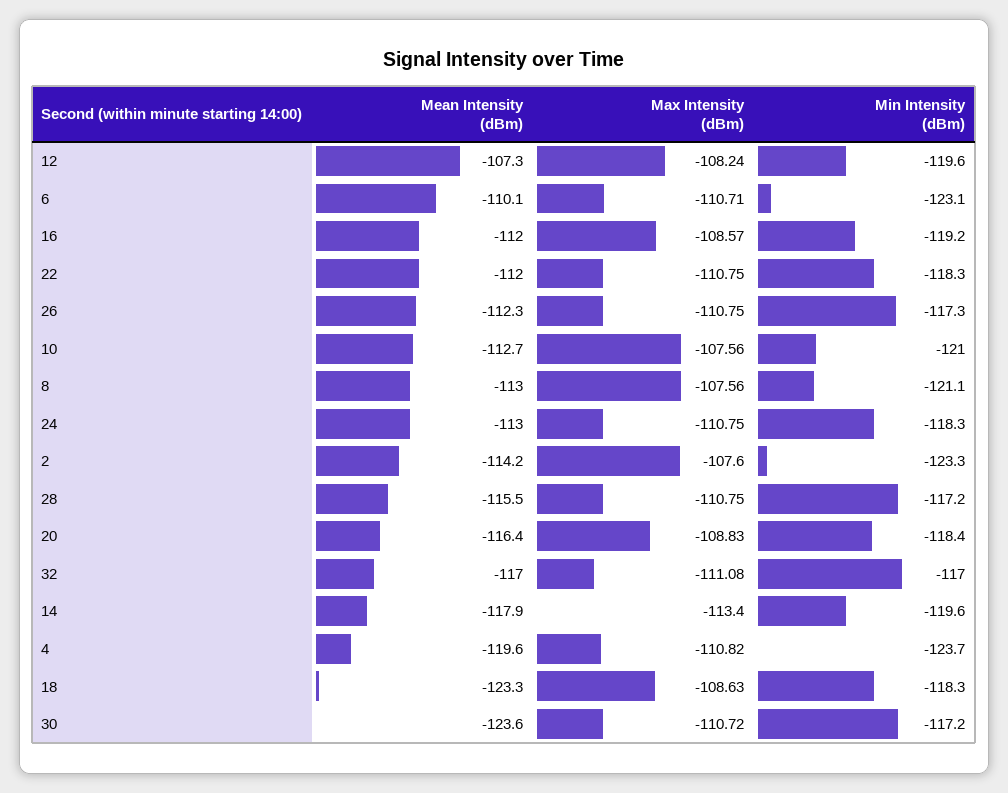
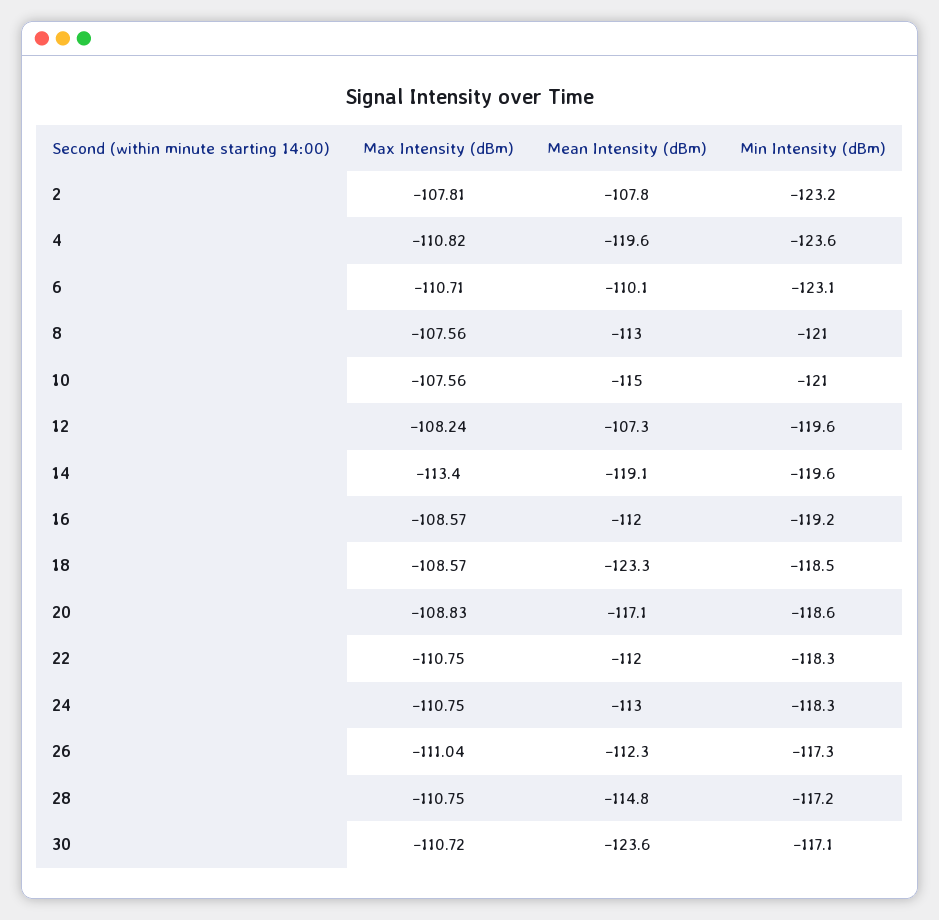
  {
    "Mean Intensity (dBm)": {
      "12": -107.3,
      "6": -110.1,
      "16": -112,
      "22": -112,
      "26": -112.3,
-     "10": -112.7,
+     "10": -115,
      "8": -113,
      "24": -113,
-     "2": -114.2,
+     "2": -107.8,
-     "28": -115.5,
+     "28": -114.8,
-     "20": -116.4,
+     "20": -117.1,
-     "32": -117,
-     "14": -117.9,
+     "14": -119.1,
      "4": -119.6,
      "18": -123.3,
      "30": -123.6
    },
    "Max Intensity (dBm)": {
      "12": -108.24,
      "6": -110.71,
      "16": -108.57,
      "22": -110.75,
-     "26": -110.75,
+     "26": -111.04,
      "10": -107.56,
      "8": -107.56,
      "24": -110.75,
-     "2": -107.6,
+     "2": -107.81,
      "28": -110.75,
      "20": -108.83,
-     "32": -111.08,
      "14": -113.4,
      "4": -110.82,
-     "18": -108.63,
+     "18": -108.57,
      "30": -110.72
    },
    "Min Intensity (dBm)": {
      "12": -119.6,
      "6": -123.1,
      "16": -119.2,
      "22": -118.3,
      "26": -117.3,
      "10": -121,
-     "8": -121.1,
+     "8": -121,
      "24": -118.3,
-     "2": -123.3,
+     "2": -123.2,
      "28": -117.2,
-     "20": -118.4,
+     "20": -118.6,
-     "32": -117,
      "14": -119.6,
-     "4": -123.7,
+     "4": -123.6,
-     "18": -118.3,
+     "18": -118.5,
-     "30": -117.2
+     "30": -117.1
    }
  }

